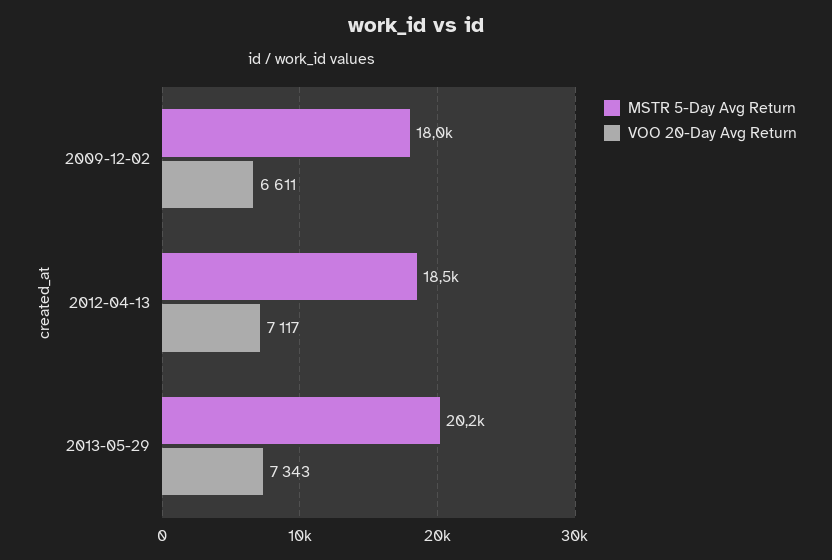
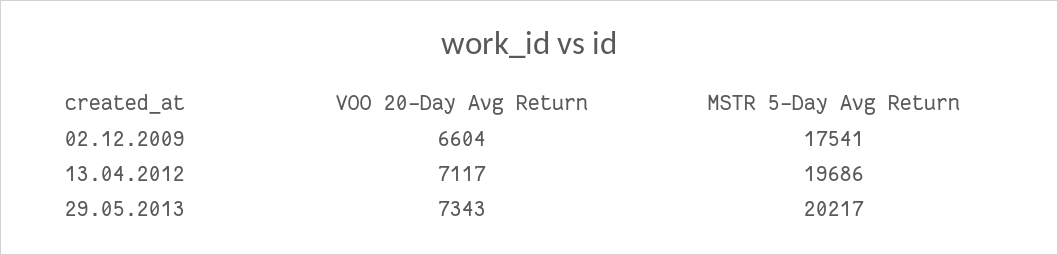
  {
    "MSTR 5-Day Avg Return": {
-     "2009-12-02": 18000,
+     "2009-12-02": 17541,
-     "2012-04-13": 18500,
+     "2012-04-13": 19686,
      "2013-05-29": 20217
    },
    "VOO 20-Day Avg Return": {
-     "2009-12-02": 6611,
+     "2009-12-02": 6604,
      "2012-04-13": 7117,
      "2013-05-29": 7343
    }
  }

